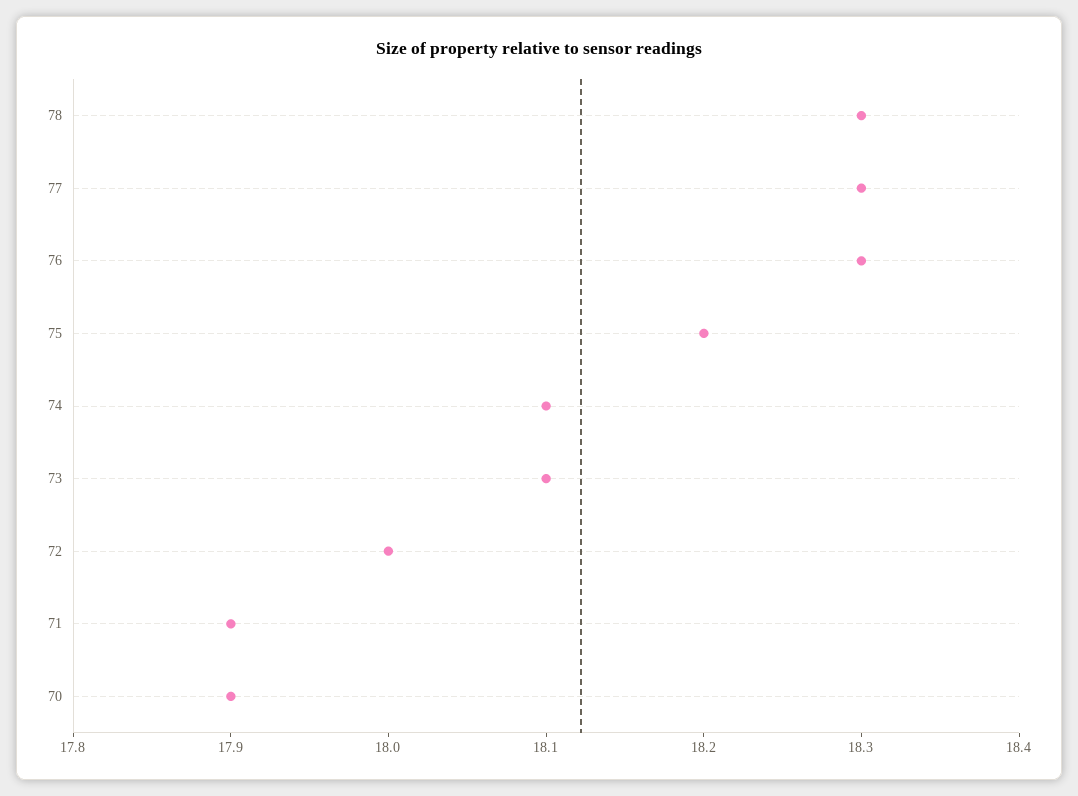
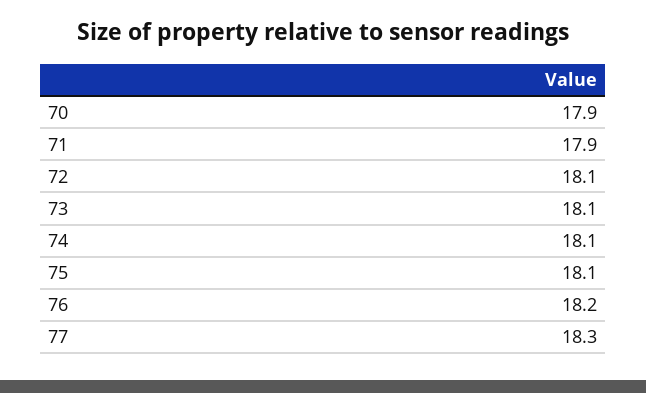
  {
-   "78": 18.3,
    "77": 18.3,
-   "76": 18.3,
+   "76": 18.2,
-   "75": 18.2,
+   "75": 18.1,
    "74": 18.1,
    "73": 18.1,
-   "72": 18,
+   "72": 18.1,
    "71": 17.9,
    "70": 17.9
  }

